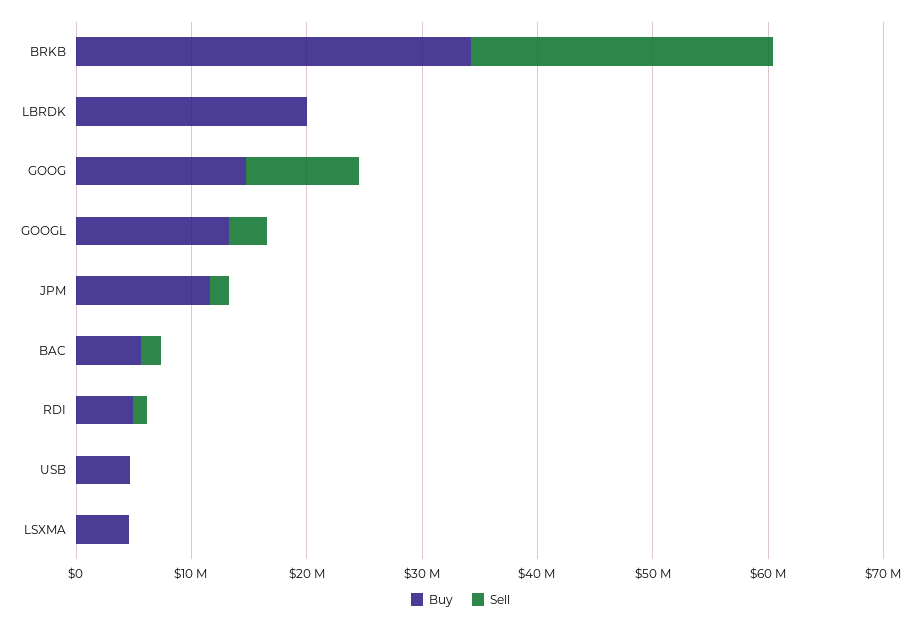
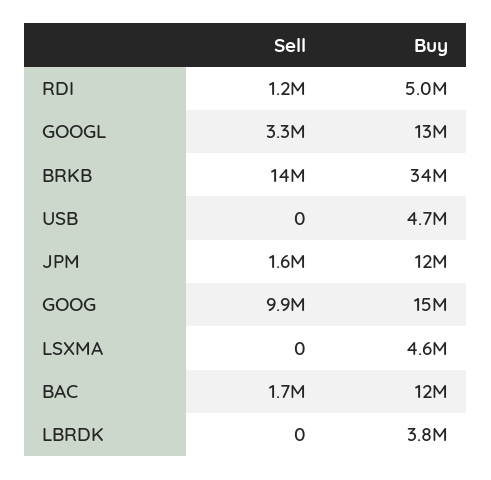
  {
    "Buy": {
      "BRKB": 34000000,
-     "LBRDK": 20000000,
+     "LBRDK": 3800000,
      "GOOG": 15000000,
      "GOOGL": 13000000,
      "JPM": 12000000,
-     "BAC": 6000000,
+     "BAC": 12000000,
      "RDI": 5000000,
      "USB": 4700000,
      "LSXMA": 4600000
    },
    "Sell": {
-     "BRKB": 26000000,
+     "BRKB": 14000000,
      "LBRDK": 0,
      "GOOG": 9900000,
      "GOOGL": 3300000,
      "JPM": 1600000,
      "BAC": 1700000,
      "RDI": 1200000,
      "USB": 0,
      "LSXMA": 0
    }
  }

